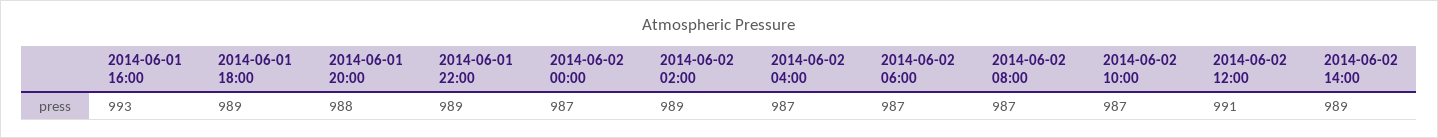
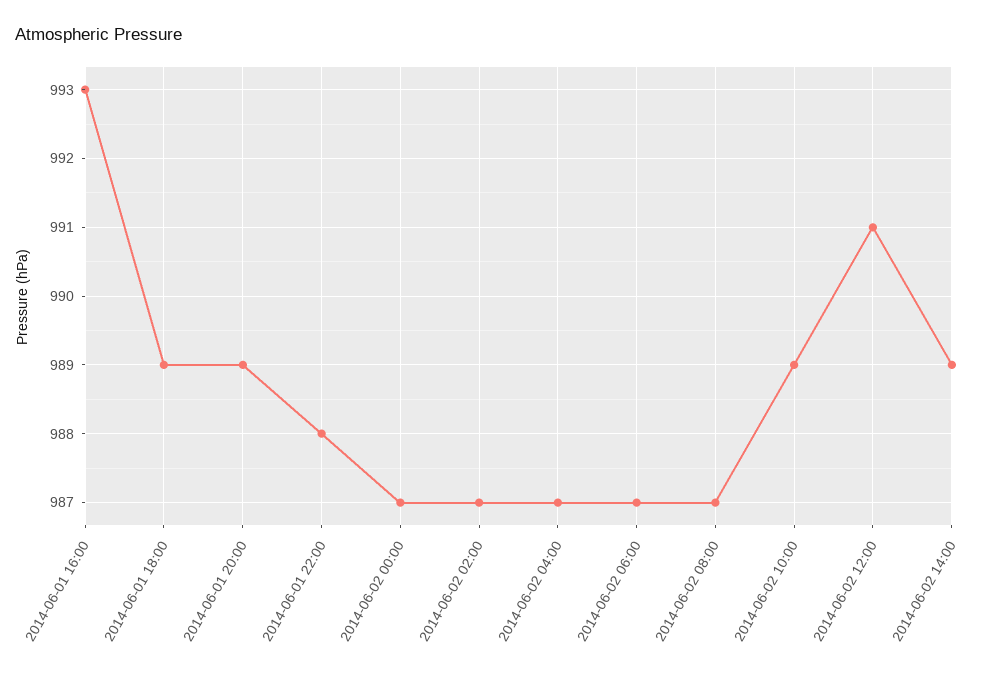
  {
    "2014-06-01 16:00": 993,
    "2014-06-01 18:00": 989,
-   "2014-06-01 20:00": 988,
+   "2014-06-01 20:00": 989,
-   "2014-06-01 22:00": 989,
+   "2014-06-01 22:00": 988,
    "2014-06-02 00:00": 987,
-   "2014-06-02 02:00": 989,
+   "2014-06-02 02:00": 987,
    "2014-06-02 04:00": 987,
    "2014-06-02 06:00": 987,
    "2014-06-02 08:00": 987,
-   "2014-06-02 10:00": 987,
+   "2014-06-02 10:00": 989,
    "2014-06-02 12:00": 991,
    "2014-06-02 14:00": 989
  }

